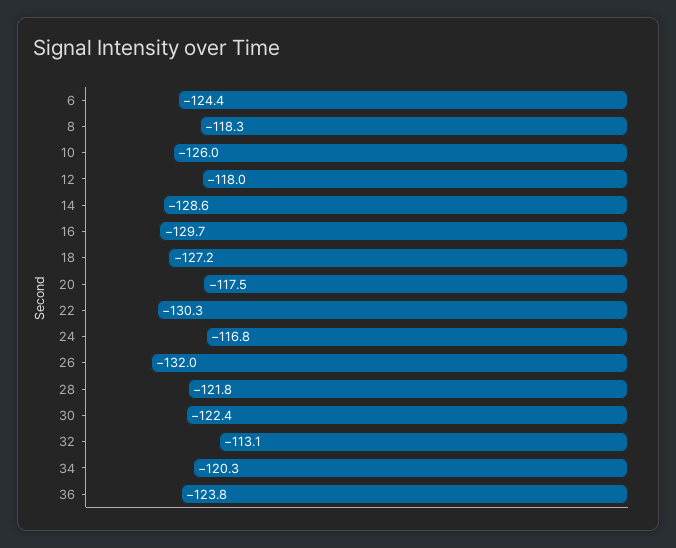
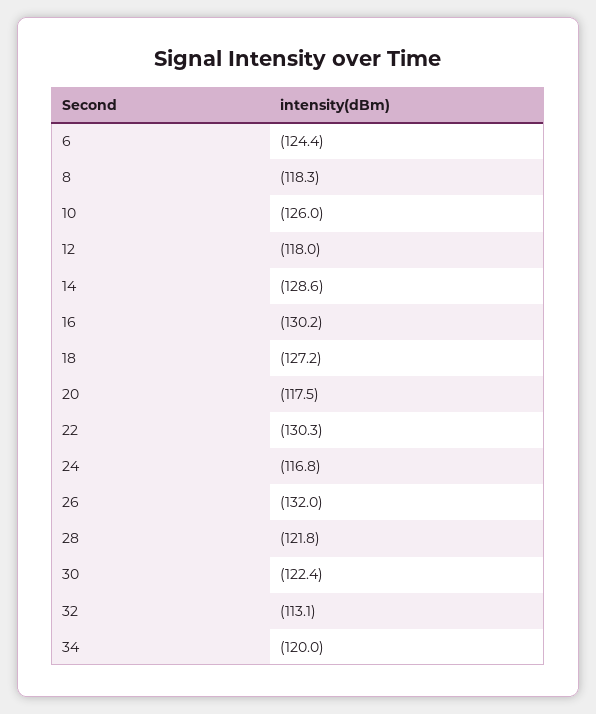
  {
    "6": -124.4,
    "8": -118.3,
    "10": -126,
    "12": -118,
    "14": -128.6,
-   "16": -129.7,
+   "16": -130.2,
    "18": -127.2,
    "20": -117.5,
    "22": -130.3,
    "24": -116.8,
    "26": -132,
    "28": -121.8,
    "30": -122.4,
    "32": -113.1,
-   "34": -120.3,
+   "34": -120
-   "36": -123.8
  }

